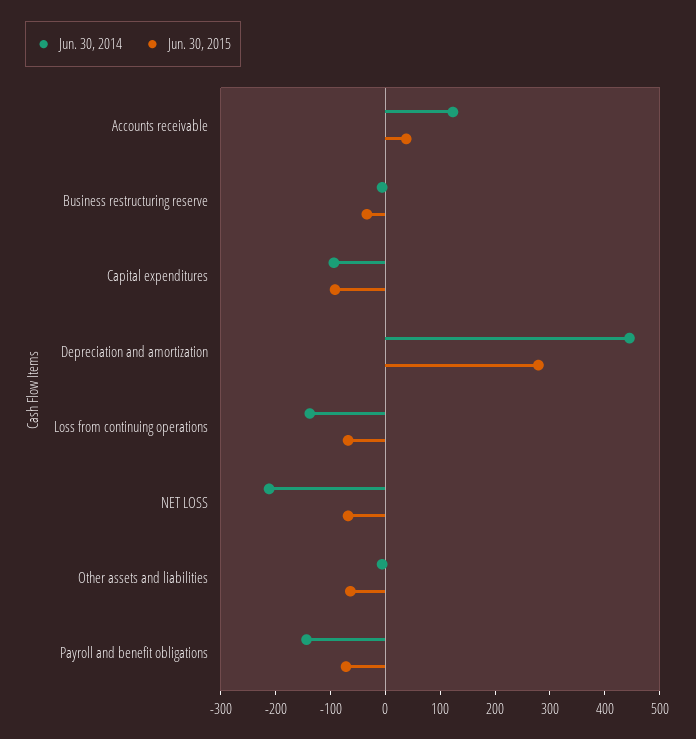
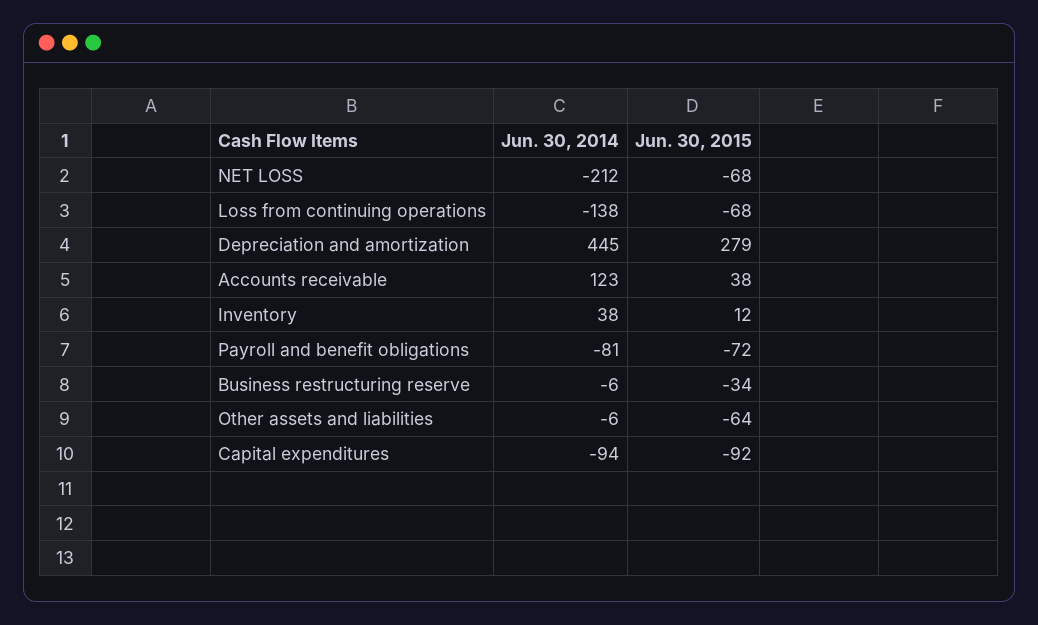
  {
    "Jun. 30, 2014": {
      "Accounts receivable": 123,
      "Business restructuring reserve": -6,
      "Capital expenditures": -94,
      "Depreciation and amortization": 445,
      "Loss from continuing operations": -138,
      "NET LOSS": -212,
      "Other assets and liabilities": -6,
-     "Payroll and benefit obligations": -140
+     "Payroll and benefit obligations": -81,
+     "Inventory": 38
    },
    "Jun. 30, 2015": {
      "Accounts receivable": 38,
      "Business restructuring reserve": -34,
      "Capital expenditures": -92,
      "Depreciation and amortization": 279,
      "Loss from continuing operations": -68,
      "NET LOSS": -68,
      "Other assets and liabilities": -64,
-     "Payroll and benefit obligations": -72
+     "Payroll and benefit obligations": -72,
+     "Inventory": 12
    }
  }

